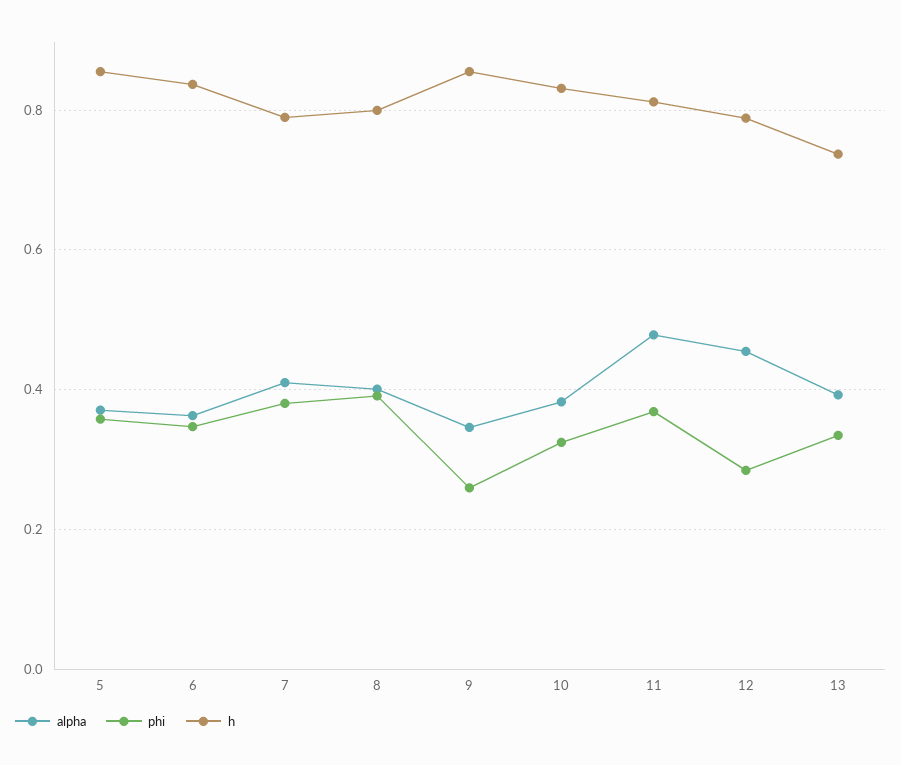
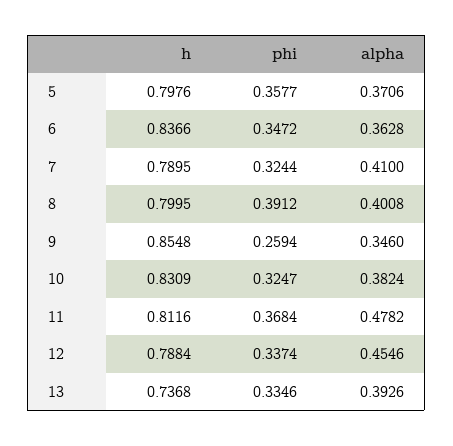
  {
    "alpha": {
      "5": 0.3706,
      "6": 0.3628,
      "7": 0.41,
      "8": 0.4008,
      "9": 0.346,
      "10": 0.3824,
      "11": 0.4782,
      "12": 0.4546,
      "13": 0.3926
    },
    "phi": {
      "5": 0.3577,
      "6": 0.3472,
-     "7": 0.38,
+     "7": 0.3244,
      "8": 0.3912,
      "9": 0.2594,
      "10": 0.3247,
      "11": 0.3684,
-     "12": 0.28,
+     "12": 0.3374,
      "13": 0.3346
    },
    "h": {
-     "5": 0.86,
+     "5": 0.7976,
      "6": 0.8366,
      "7": 0.7895,
      "8": 0.7995,
      "9": 0.8548,
      "10": 0.8309,
      "11": 0.8116,
      "12": 0.7884,
      "13": 0.7368
    }
  }

